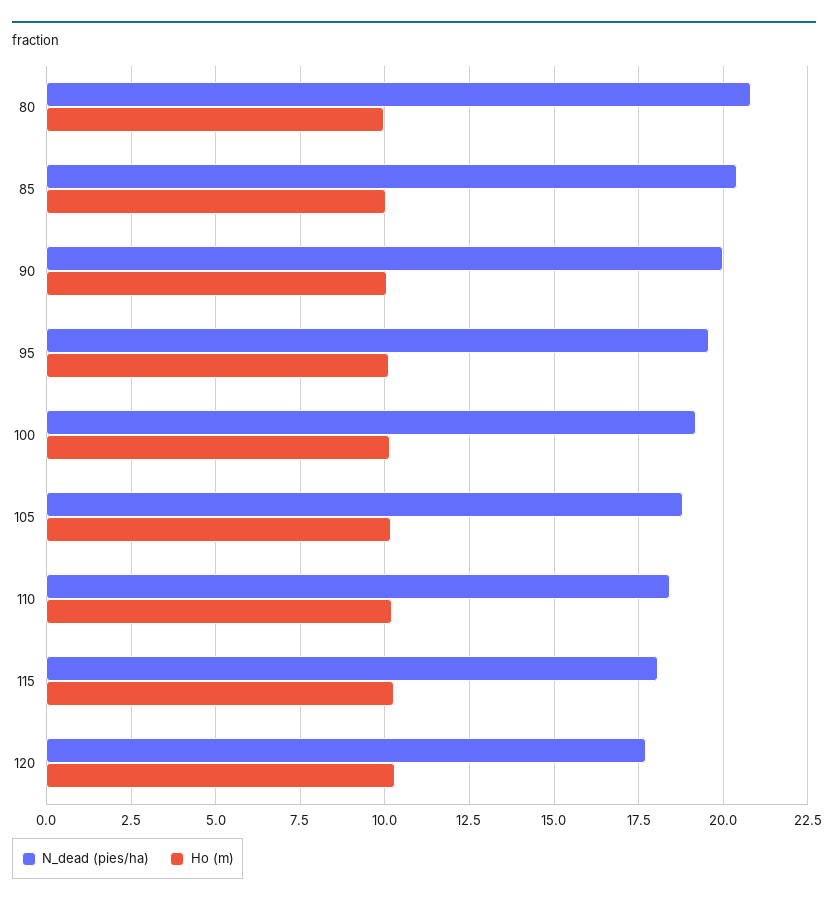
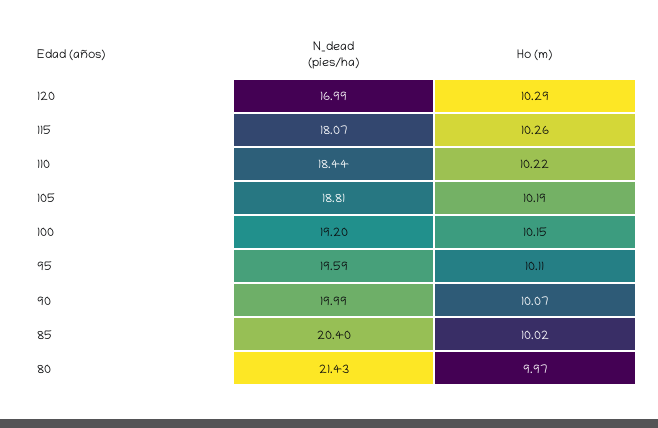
  {
    "N_dead (pies/ha)": {
-     "80": 20.75,
+     "80": 21.43,
      "85": 20.4,
      "90": 19.99,
      "95": 19.59,
      "100": 19.2,
      "105": 18.81,
      "110": 18.44,
      "115": 18.07,
-     "120": 17.75
+     "120": 16.99
    },
    "Ho (m)": {
      "80": 9.97,
      "85": 10.02,
      "90": 10.07,
      "95": 10.11,
      "100": 10.15,
      "105": 10.19,
      "110": 10.22,
      "115": 10.26,
      "120": 10.29
    }
  }

